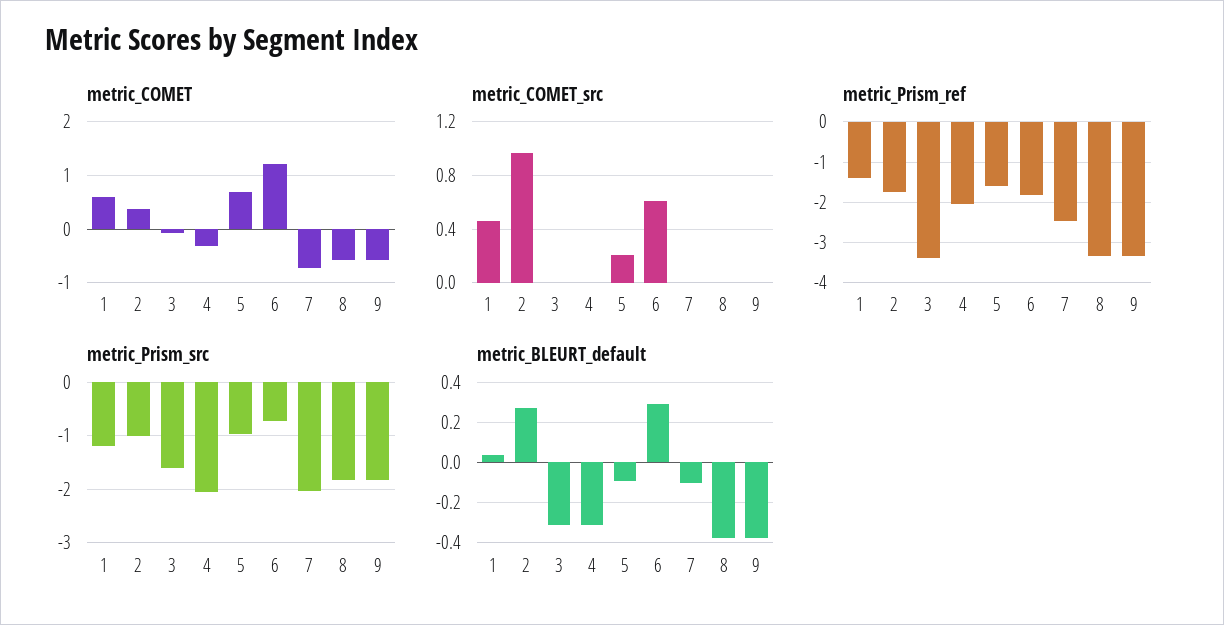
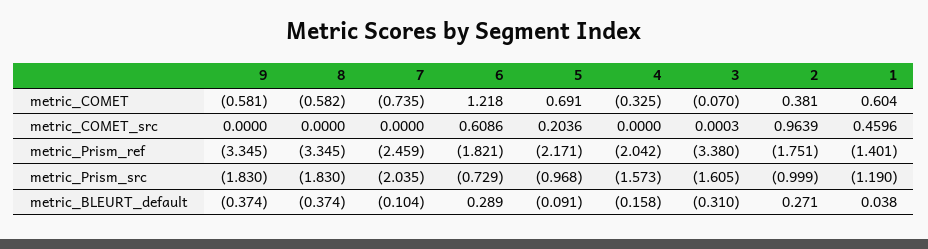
  {
    "metric_COMET": {
      "1": 0.604,
      "2": 0.381,
      "3": -0.07,
      "4": -0.325,
      "5": 0.691,
      "6": 1.218,
      "7": -0.735,
      "8": -0.582,
      "9": -0.581
    },
    "metric_COMET_src": {
      "1": 0.4596,
      "2": 0.9639,
      "3": 0.0003,
      "4": 0,
      "5": 0.2036,
      "6": 0.6086,
      "7": 0,
      "8": 0,
      "9": 0
    },
    "metric_Prism_ref": {
      "1": -1.401,
      "2": -1.751,
      "3": -3.38,
      "4": -2.042,
-     "5": -1.6,
+     "5": -2.171,
      "6": -1.821,
      "7": -2.459,
      "8": -3.345,
      "9": -3.345
    },
    "metric_Prism_src": {
      "1": -1.19,
      "2": -0.999,
      "3": -1.605,
-     "4": -2,
+     "4": -1.573,
      "5": -0.968,
      "6": -0.729,
      "7": -2.035,
      "8": -1.83,
      "9": -1.83
    },
    "metric_BLEURT_default": {
      "1": 0.038,
      "2": 0.271,
      "3": -0.31,
-     "4": -0.3,
+     "4": -0.158,
      "5": -0.091,
      "6": 0.289,
      "7": -0.104,
      "8": -0.374,
      "9": -0.374
    }
  }

